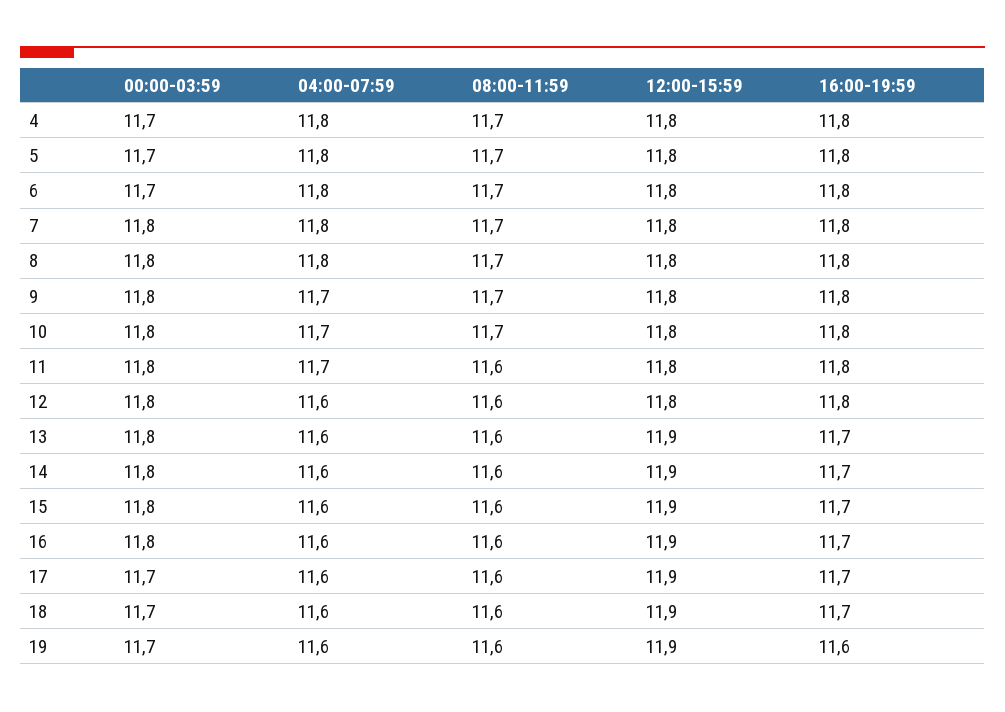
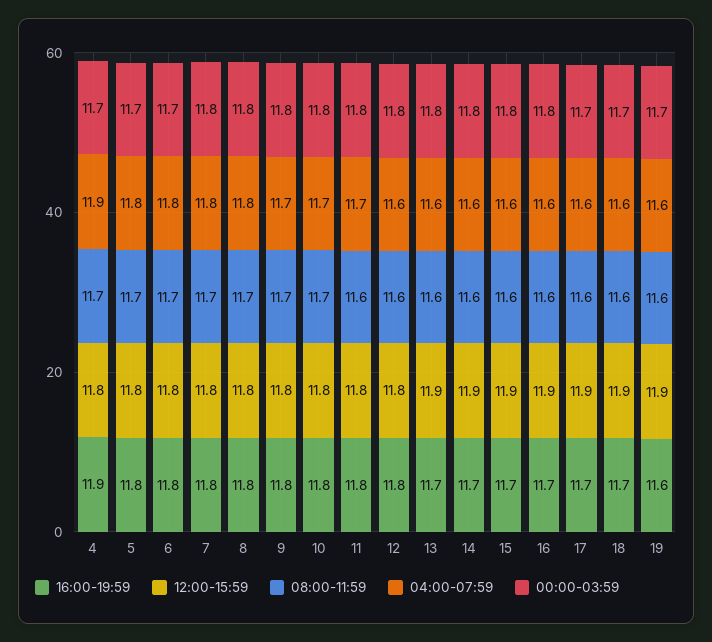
  {
    "00:00-03:59": {
      "4": 11.7,
      "5": 11.7,
      "6": 11.7,
      "7": 11.8,
      "8": 11.8,
      "9": 11.8,
      "10": 11.8,
      "11": 11.8,
      "12": 11.8,
      "13": 11.8,
      "14": 11.8,
      "15": 11.8,
      "16": 11.8,
      "17": 11.7,
      "18": 11.7,
      "19": 11.7
    },
    "04:00-07:59": {
-     "4": 11.8,
+     "4": 11.9,
      "5": 11.8,
      "6": 11.8,
      "7": 11.8,
      "8": 11.8,
      "9": 11.7,
      "10": 11.7,
      "11": 11.7,
      "12": 11.6,
      "13": 11.6,
      "14": 11.6,
      "15": 11.6,
      "16": 11.6,
      "17": 11.6,
      "18": 11.6,
      "19": 11.6
    },
    "08:00-11:59": {
      "4": 11.7,
      "5": 11.7,
      "6": 11.7,
      "7": 11.7,
      "8": 11.7,
      "9": 11.7,
      "10": 11.7,
      "11": 11.6,
      "12": 11.6,
      "13": 11.6,
      "14": 11.6,
      "15": 11.6,
      "16": 11.6,
      "17": 11.6,
      "18": 11.6,
      "19": 11.6
    },
    "12:00-15:59": {
      "4": 11.8,
      "5": 11.8,
      "6": 11.8,
      "7": 11.8,
      "8": 11.8,
      "9": 11.8,
      "10": 11.8,
      "11": 11.8,
      "12": 11.8,
      "13": 11.9,
      "14": 11.9,
      "15": 11.9,
      "16": 11.9,
      "17": 11.9,
      "18": 11.9,
      "19": 11.9
    },
    "16:00-19:59": {
-     "4": 11.8,
+     "4": 11.9,
      "5": 11.8,
      "6": 11.8,
      "7": 11.8,
      "8": 11.8,
      "9": 11.8,
      "10": 11.8,
      "11": 11.8,
      "12": 11.8,
      "13": 11.7,
      "14": 11.7,
      "15": 11.7,
      "16": 11.7,
      "17": 11.7,
      "18": 11.7,
      "19": 11.6
    }
  }

